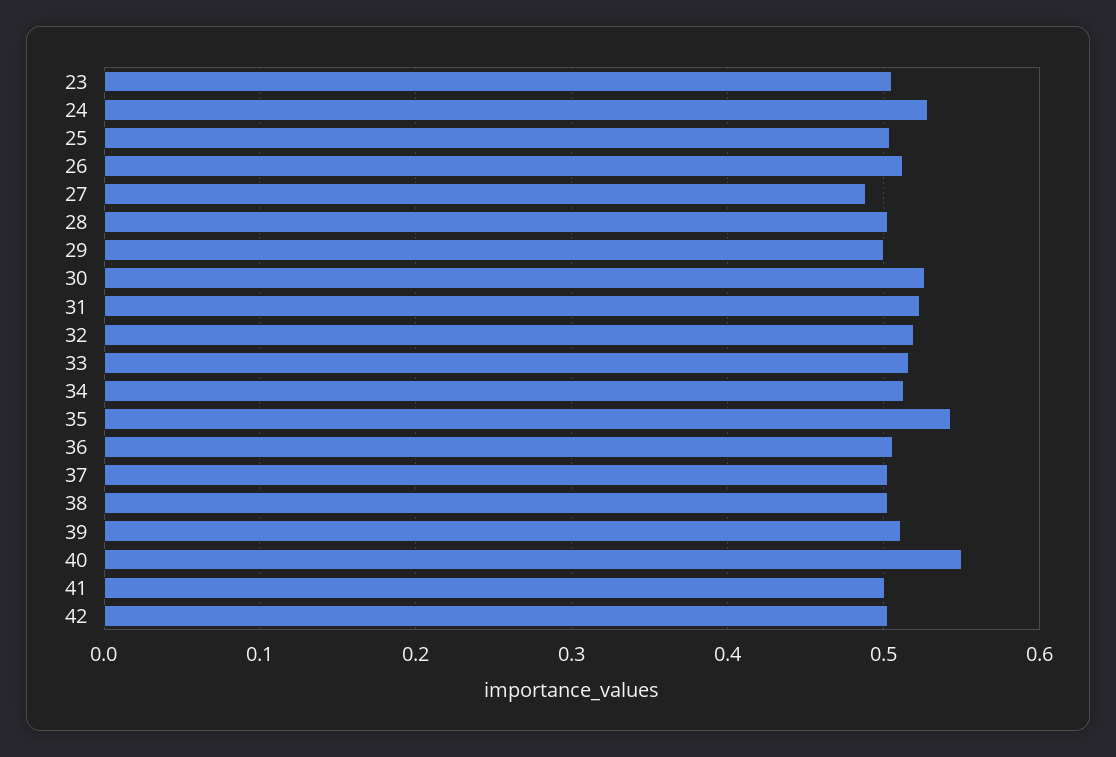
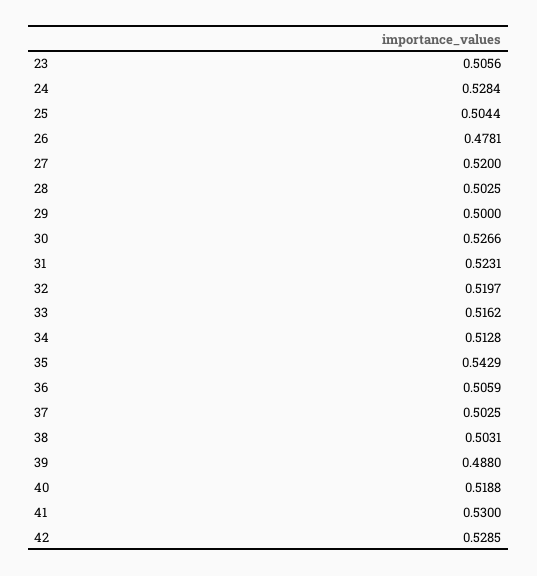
  {
    "23": 0.5056,
    "24": 0.5284,
    "25": 0.5044,
-   "26": 0.51,
+   "26": 0.4781,
-   "27": 0.49,
+   "27": 0.52,
    "28": 0.5025,
    "29": 0.5,
    "30": 0.5266,
    "31": 0.5231,
    "32": 0.5197,
    "33": 0.5162,
    "34": 0.5128,
    "35": 0.5429,
    "36": 0.5059,
    "37": 0.5025,
    "38": 0.5031,
-   "39": 0.51,
+   "39": 0.488,
-   "40": 0.55,
+   "40": 0.5188,
-   "41": 0.5,
+   "41": 0.53,
-   "42": 0.5
+   "42": 0.5285
  }

